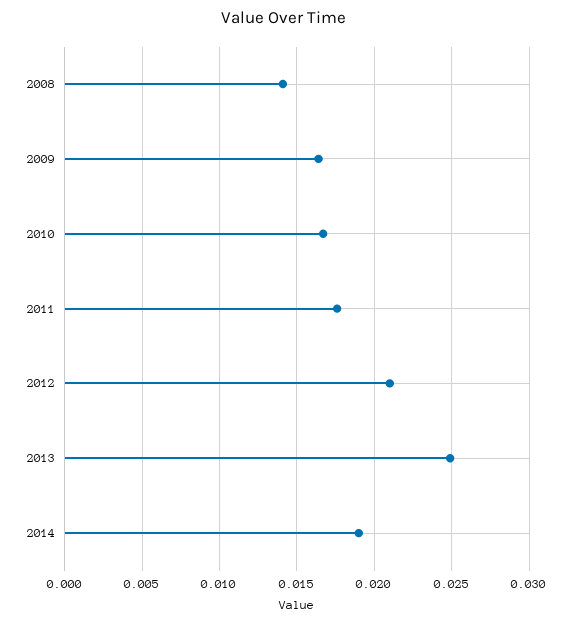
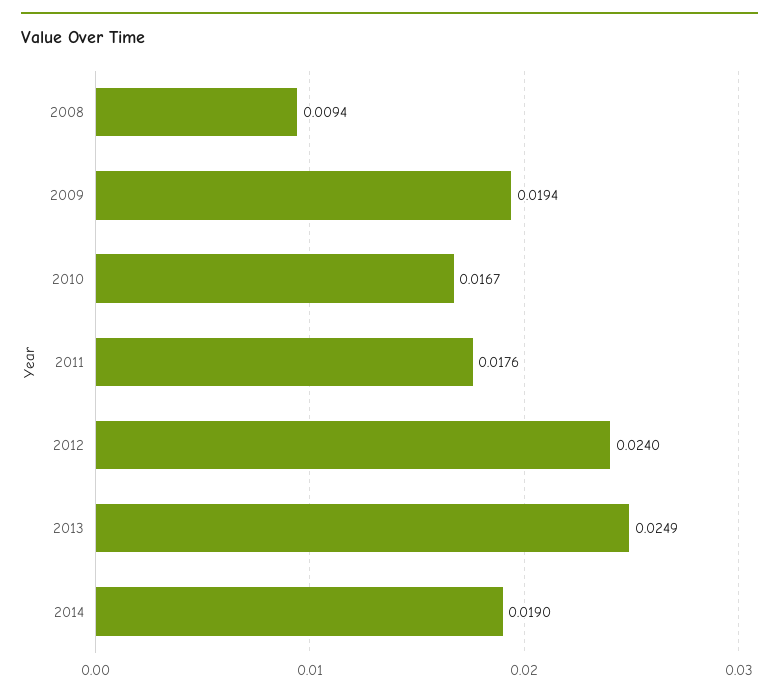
  {
-   "2008": 0.014,
+   "2008": 0.0094,
-   "2009": 0.0165,
+   "2009": 0.0194,
    "2010": 0.0167,
    "2011": 0.0176,
-   "2012": 0.021,
+   "2012": 0.024,
    "2013": 0.0249,
    "2014": 0.019
  }

